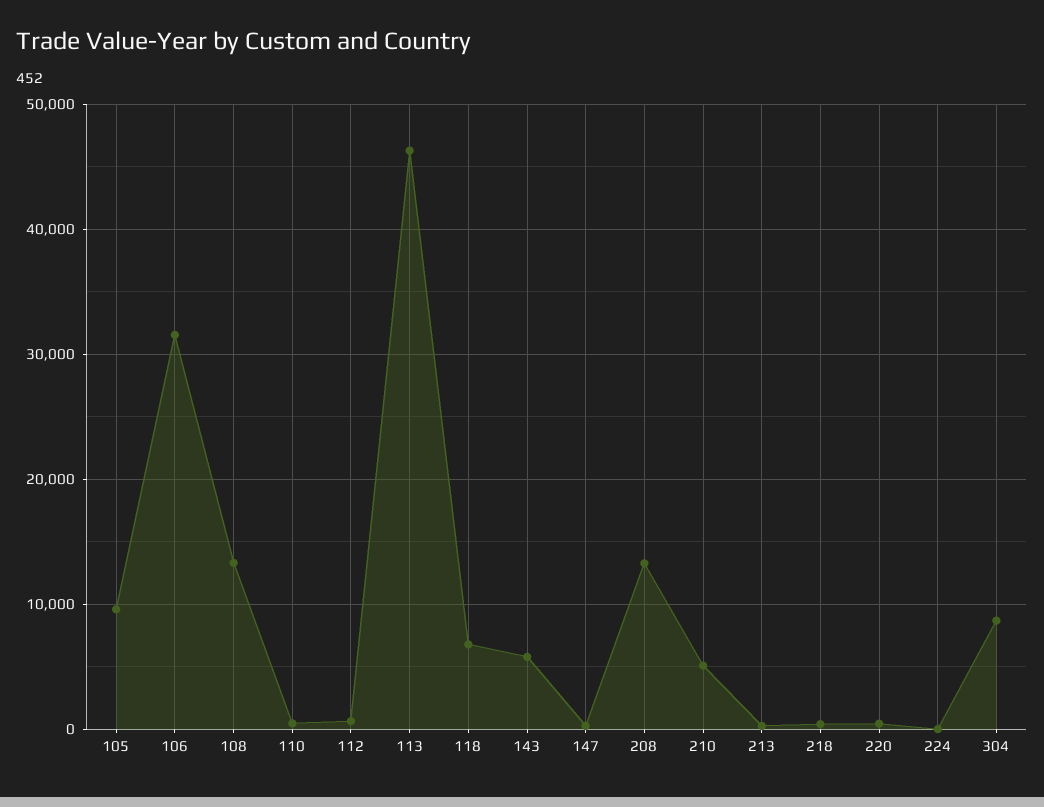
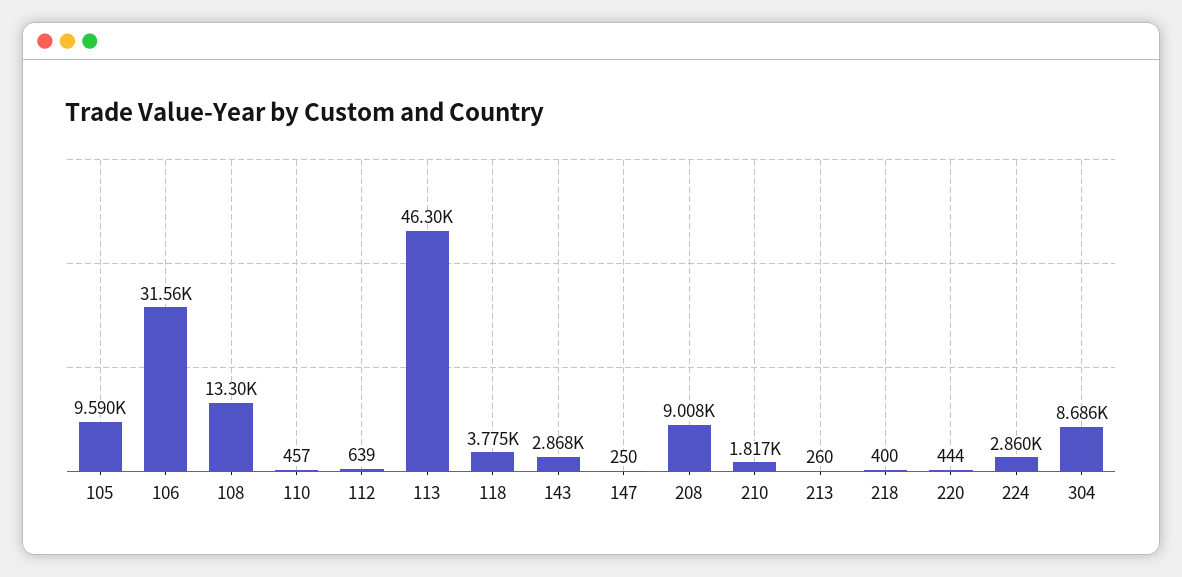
  {
    "105": 9590,
    "106": 31560,
    "108": 13300,
    "110": 457,
    "112": 639,
    "113": 46300,
-   "118": 7000,
+   "118": 3775,
-   "143": 6000,
+   "143": 2868,
    "147": 250,
-   "208": 13000,
+   "208": 9008,
-   "210": 5000,
+   "210": 1817,
    "213": 260,
    "218": 400,
    "220": 444,
-   "224": 0,
+   "224": 2860,
    "304": 8686
  }

